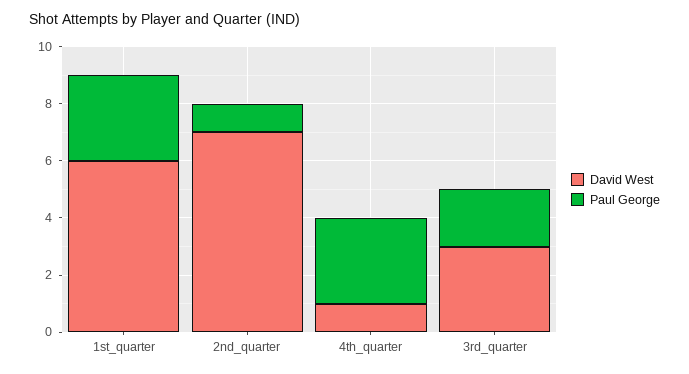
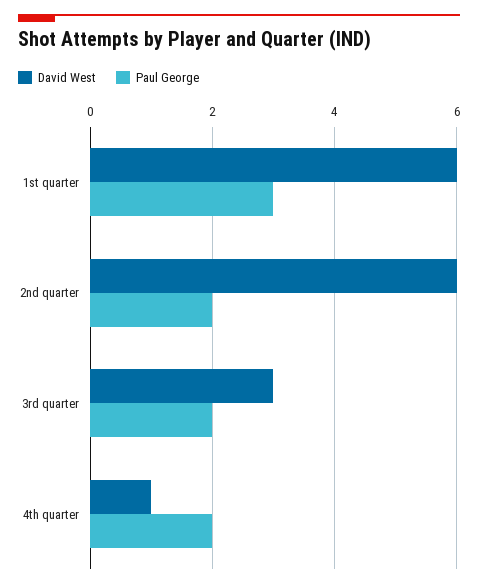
  {
    "David West": {
      "1st_quarter": 6,
-     "2nd_quarter": 7,
+     "2nd_quarter": 6,
      "4th_quarter": 1,
      "3rd_quarter": 3
    },
    "Paul George": {
      "1st_quarter": 3,
-     "2nd_quarter": 1,
+     "2nd_quarter": 2,
-     "4th_quarter": 3,
+     "4th_quarter": 2,
      "3rd_quarter": 2
    }
  }

